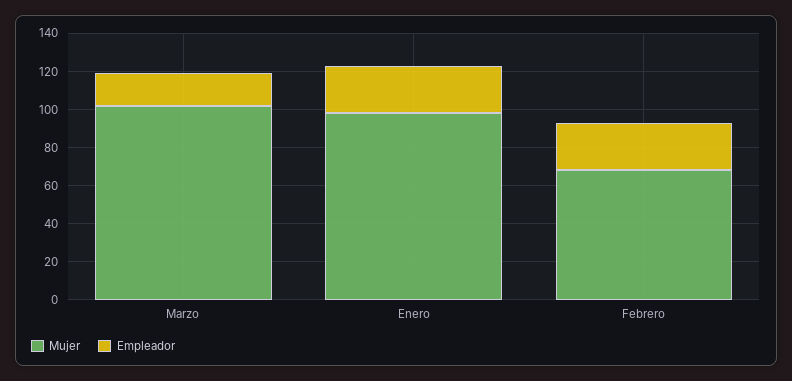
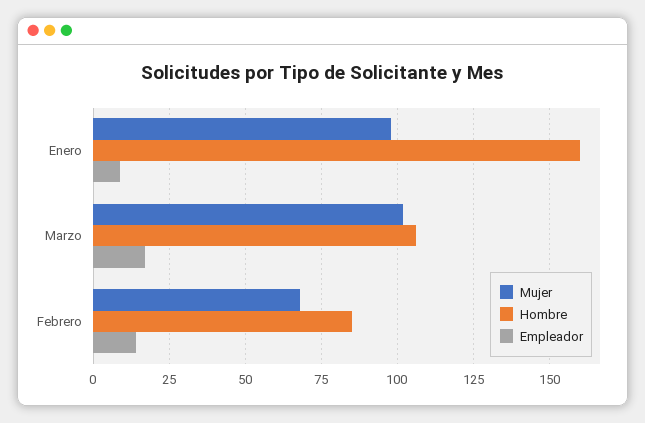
  {
    "Mujer": {
      "Marzo": 100,
      "Enero": 100,
      "Febrero": 70
    },
    "Empleador": {
      "Marzo": 15,
-     "Enero": 25,
+     "Enero": 10,
-     "Febrero": 25
+     "Febrero": 15
-   }
+   },
+   "Hombre": {
+     "Enero": 160,
+     "Marzo": 105,
+     "Febrero": 85
+   }
  }

